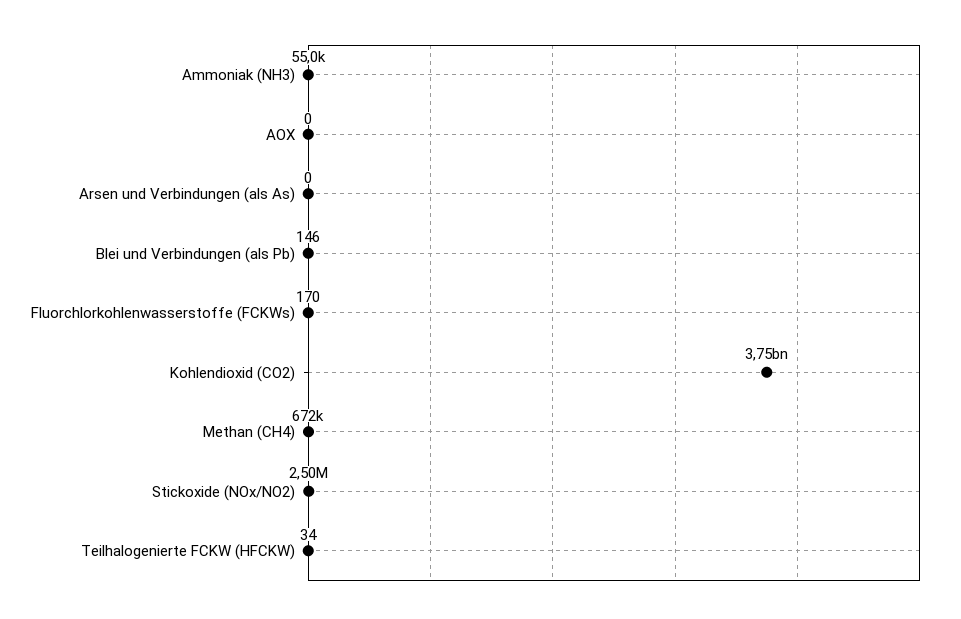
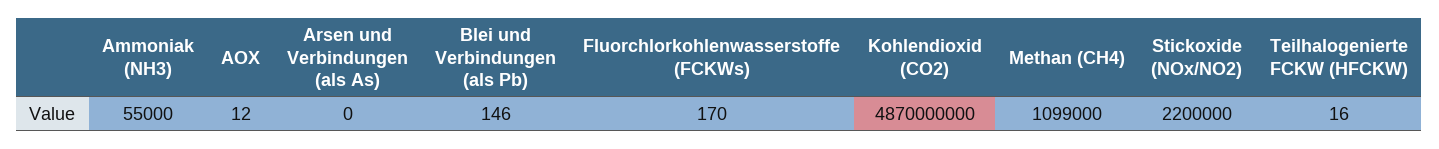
  {
    "Ammoniak (NH3)": 55000,
-   "AOX": 0,
+   "AOX": 12,
    "Arsen und Verbindungen (als As)": 0,
    "Blei und Verbindungen (als Pb)": 146,
    "Fluorchlorkohlenwasserstoffe (FCKWs)": 170,
-   "Kohlendioxid (CO2)": 3750000000,
+   "Kohlendioxid (CO2)": 4870000000,
-   "Methan (CH4)": 672000,
+   "Methan (CH4)": 1099000,
-   "Stickoxide (NOx/NO2)": 2500000,
+   "Stickoxide (NOx/NO2)": 2200000,
-   "Teilhalogenierte FCKW (HFCKW)": 34
+   "Teilhalogenierte FCKW (HFCKW)": 16
  }

